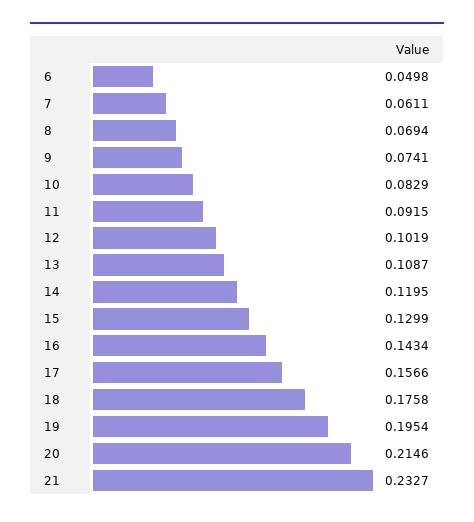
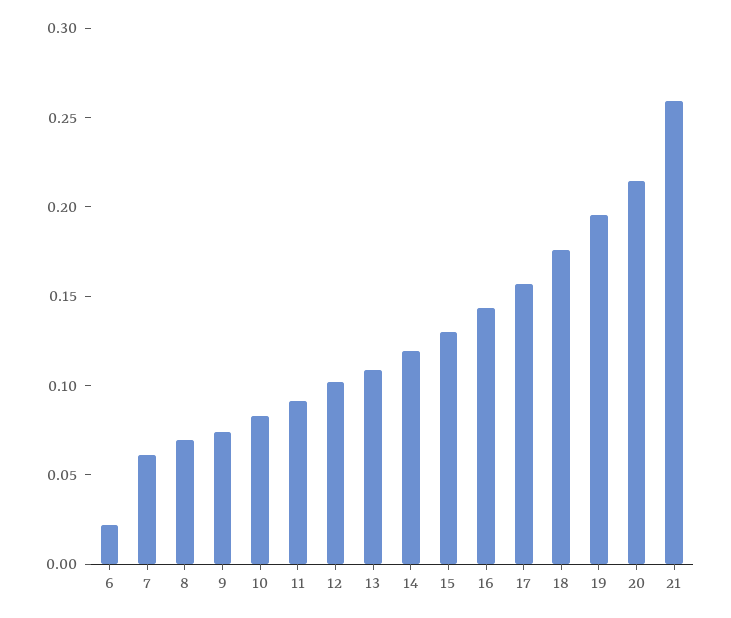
  {
-   "6": 0.0498,
+   "6": 0.02,
    "7": 0.0611,
    "8": 0.0694,
    "9": 0.0741,
    "10": 0.0829,
    "11": 0.0915,
    "12": 0.1019,
    "13": 0.1087,
    "14": 0.1195,
    "15": 0.1299,
    "16": 0.1434,
    "17": 0.1566,
    "18": 0.1758,
    "19": 0.1954,
    "20": 0.2146,
-   "21": 0.2327
+   "21": 0.26
  }

